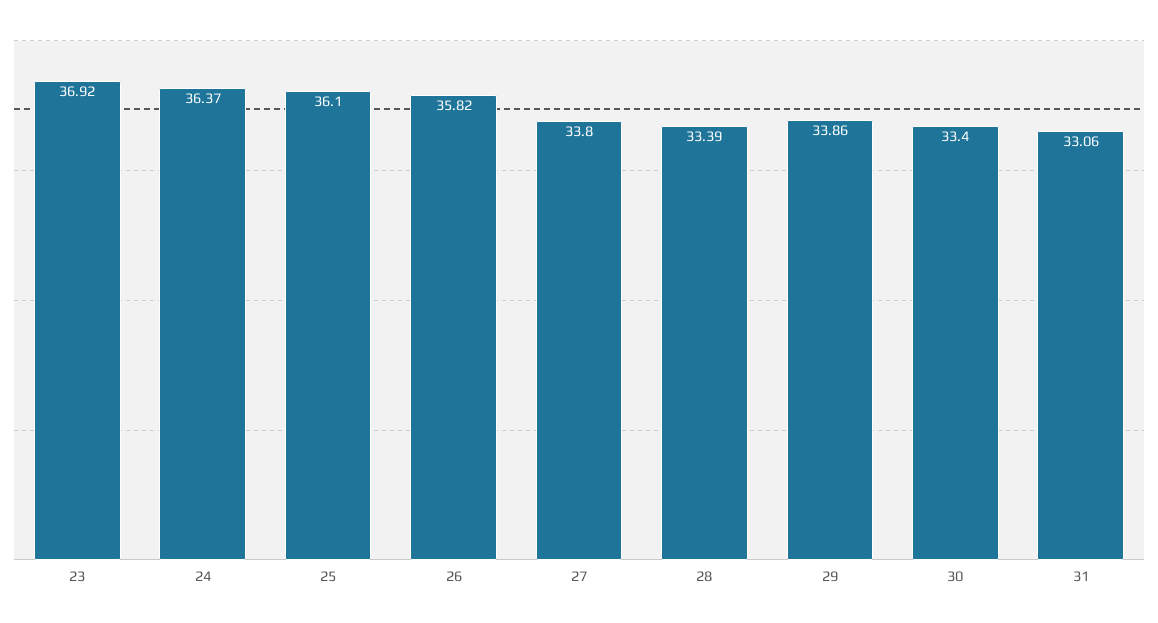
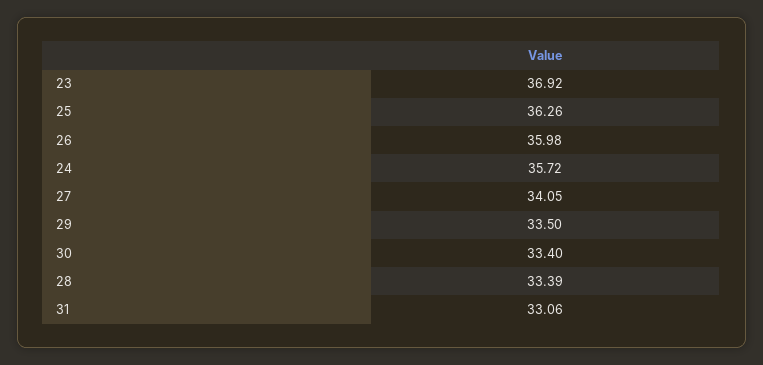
  {
    "23": 36.92,
-   "24": 36.37,
+   "24": 35.72,
-   "25": 36.1,
+   "25": 36.26,
-   "26": 35.82,
+   "26": 35.98,
-   "27": 33.8,
+   "27": 34.05,
    "28": 33.39,
-   "29": 33.86,
+   "29": 33.5,
    "30": 33.4,
    "31": 33.06
  }

